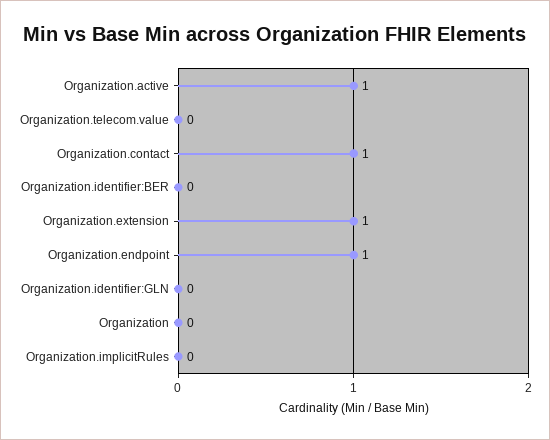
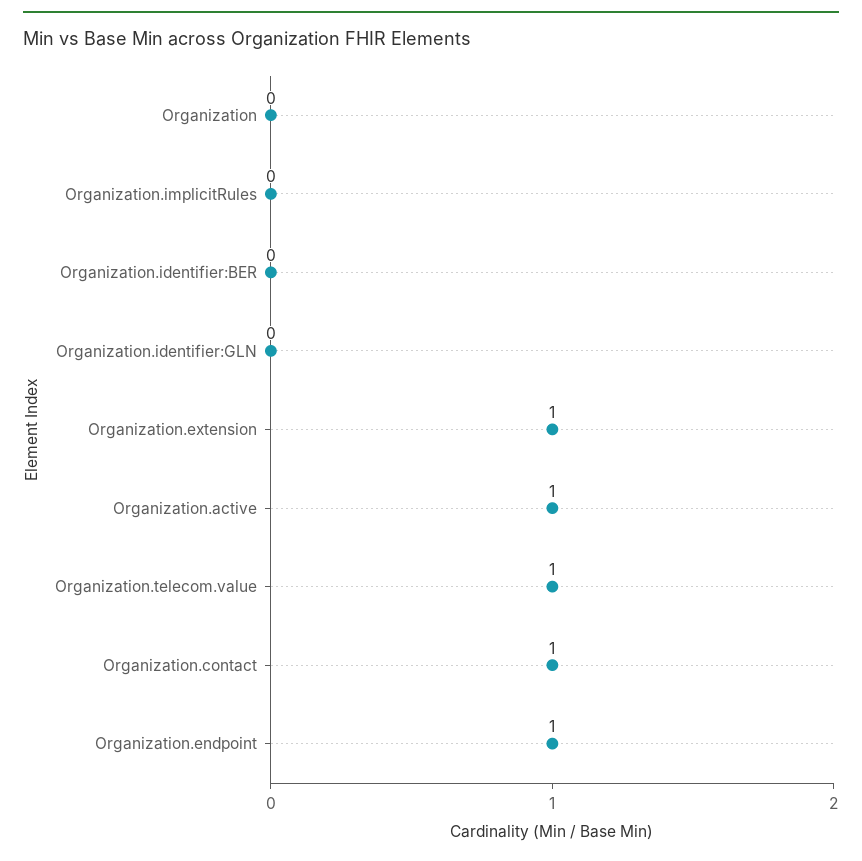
  {
    "Organization.active": 1,
-   "Organization.telecom.value": 0,
+   "Organization.telecom.value": 1,
    "Organization.contact": 1,
    "Organization.identifier:BER": 0,
    "Organization.extension": 1,
    "Organization.endpoint": 1,
    "Organization.identifier:GLN": 0,
    "Organization": 0,
    "Organization.implicitRules": 0
  }

